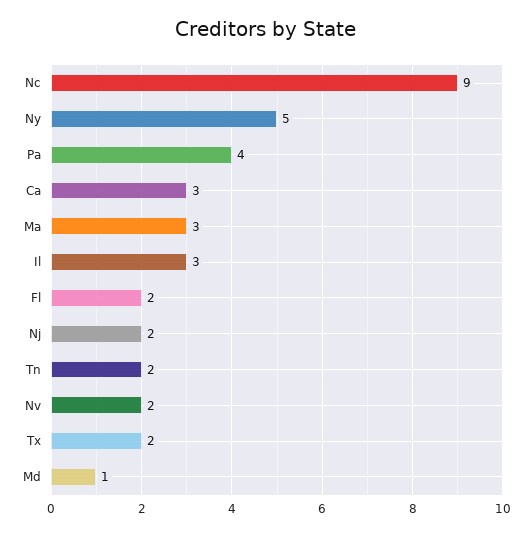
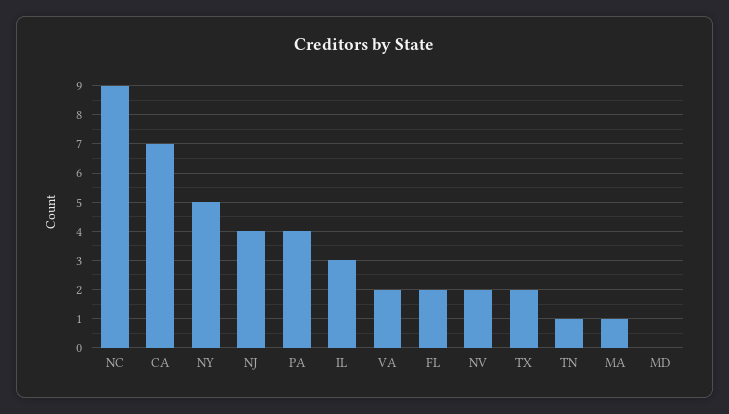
  {
    "Nc": 9,
    "Ny": 5,
    "Pa": 4,
-   "Ca": 3,
+   "Ca": 7,
-   "Ma": 3,
+   "Ma": 1,
    "Il": 3,
    "Fl": 2,
-   "Nj": 2,
+   "Nj": 4,
-   "Tn": 2,
+   "Tn": 1,
    "Nv": 2,
    "Tx": 2,
-   "Md": 1
+   "Md": 0,
+   "VA": 2
  }

